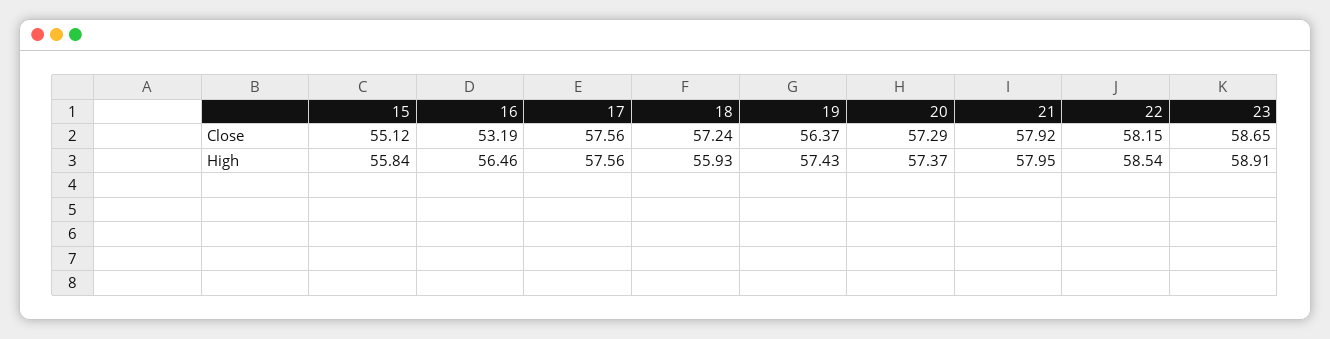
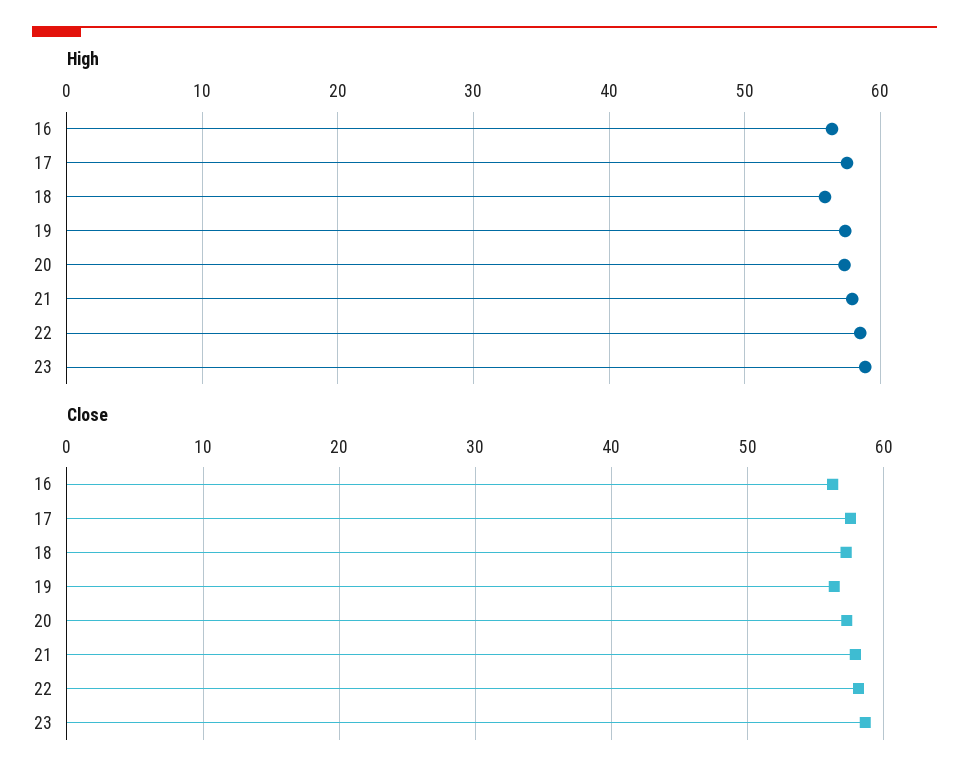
  {
    "Close": {
-     "15": 55.12,
-     "16": 53.19,
+     "16": 56,
      "17": 57.56,
      "18": 57.24,
      "19": 56.37,
      "20": 57.29,
      "21": 57.92,
      "22": 58.15,
      "23": 58.65
    },
    "High": {
-     "15": 55.84,
      "16": 56.46,
      "17": 57.56,
      "18": 55.93,
      "19": 57.43,
      "20": 57.37,
      "21": 57.95,
      "22": 58.54,
      "23": 58.91
    }
  }

